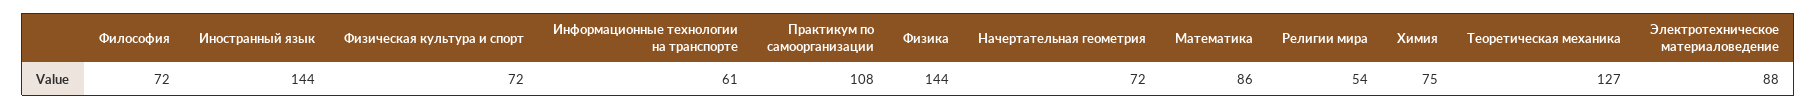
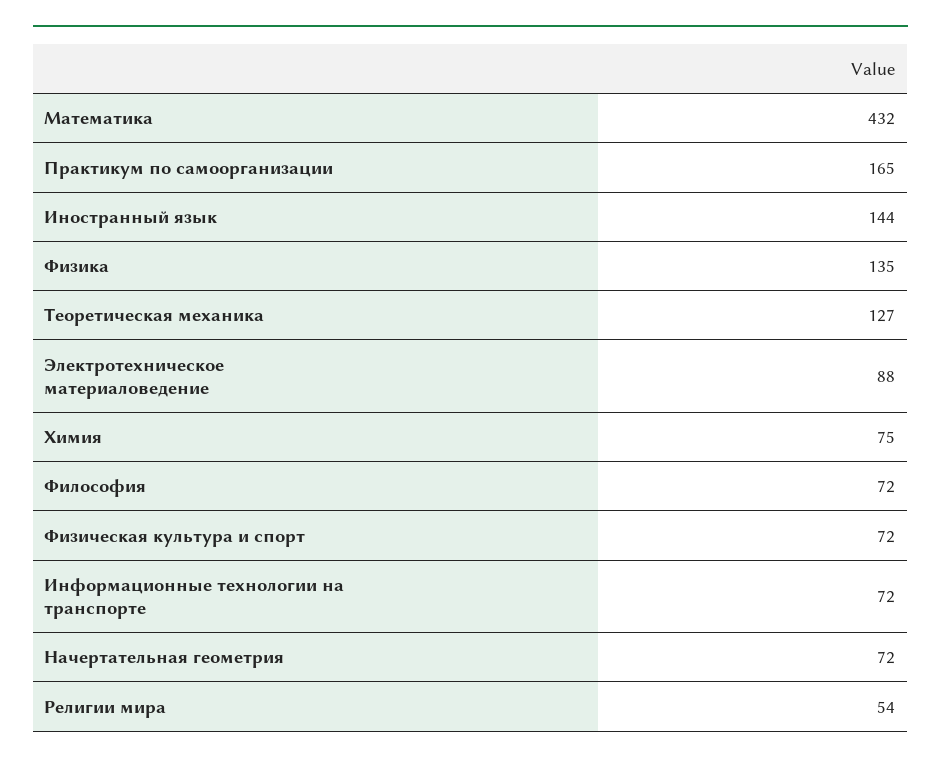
  {
    "Философия": 72,
    "Иностранный язык": 144,
    "Физическая культура и спорт": 72,
-   "Информационные технологии на транспорте": 61,
+   "Информационные технологии на транспорте": 72,
-   "Практикум по самоорганизации": 108,
+   "Практикум по самоорганизации": 165,
-   "Физика": 144,
+   "Физика": 135,
    "Начертательная геометрия": 72,
-   "Математика": 86,
+   "Математика": 432,
    "Религии мира": 54,
    "Химия": 75,
    "Теоретическая механика": 127,
    "Электротехническое материаловедение": 88
  }

